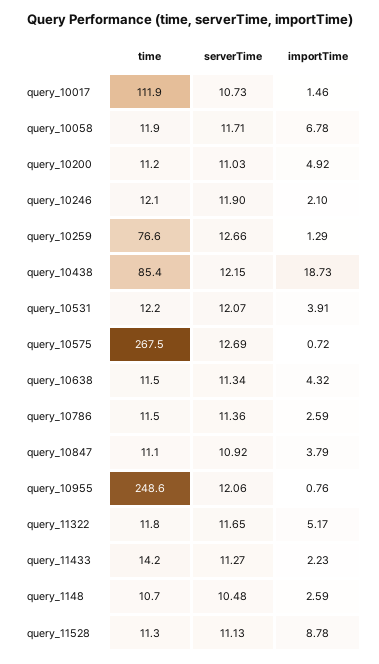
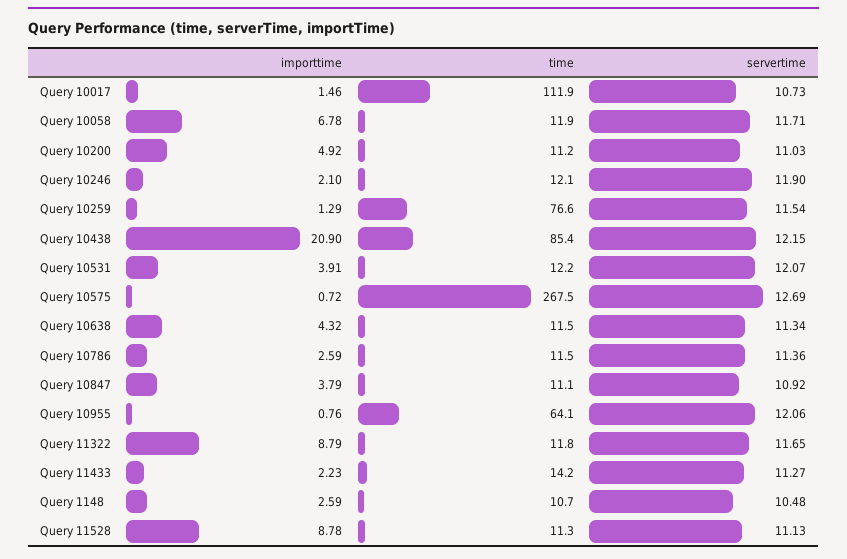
  {
    "time": {
      "query_10017": 111.9,
      "query_10058": 11.9,
      "query_10200": 11.2,
      "query_10246": 12.1,
      "query_10259": 76.6,
      "query_10438": 85.4,
      "query_10531": 12.2,
      "query_10575": 267.5,
      "query_10638": 11.5,
      "query_10786": 11.5,
      "query_10847": 11.1,
-     "query_10955": 248.6,
+     "query_10955": 64.1,
      "query_11322": 11.8,
      "query_11433": 14.2,
      "query_1148": 10.7,
      "query_11528": 11.3
    },
    "serverTime": {
      "query_10017": 10.73,
      "query_10058": 11.71,
      "query_10200": 11.03,
      "query_10246": 11.9,
-     "query_10259": 12.66,
+     "query_10259": 11.54,
      "query_10438": 12.15,
      "query_10531": 12.07,
      "query_10575": 12.69,
      "query_10638": 11.34,
      "query_10786": 11.36,
      "query_10847": 10.92,
      "query_10955": 12.06,
      "query_11322": 11.65,
      "query_11433": 11.27,
      "query_1148": 10.48,
      "query_11528": 11.13
    },
    "importTime": {
      "query_10017": 1.46,
      "query_10058": 6.78,
      "query_10200": 4.92,
      "query_10246": 2.1,
      "query_10259": 1.29,
-     "query_10438": 18.73,
+     "query_10438": 20.9,
      "query_10531": 3.91,
      "query_10575": 0.72,
      "query_10638": 4.32,
      "query_10786": 2.59,
      "query_10847": 3.79,
      "query_10955": 0.76,
-     "query_11322": 5.17,
+     "query_11322": 8.79,
      "query_11433": 2.23,
      "query_1148": 2.59,
      "query_11528": 8.78
    }
  }

